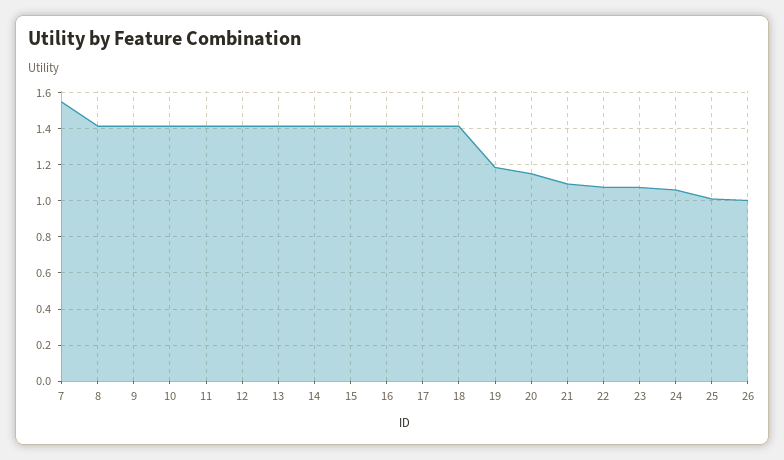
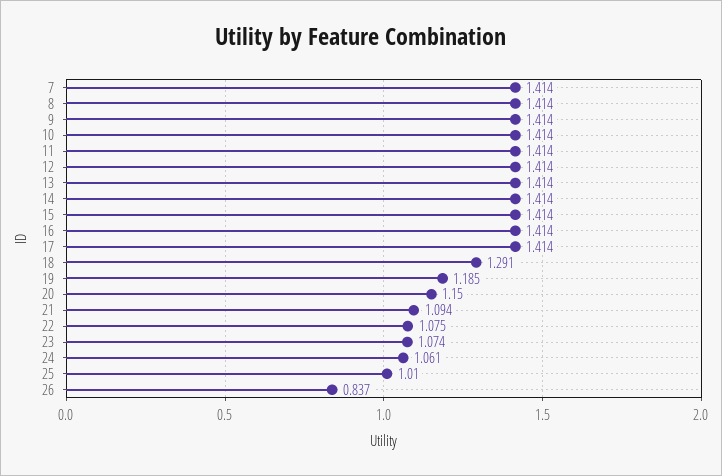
  {
-   "7": 1.55,
+   "7": 1.414,
    "8": 1.414,
    "9": 1.414,
    "10": 1.414,
    "11": 1.414,
    "12": 1.414,
    "13": 1.414,
    "14": 1.414,
    "15": 1.414,
    "16": 1.414,
    "17": 1.414,
-   "18": 1.4,
+   "18": 1.291,
    "19": 1.185,
    "20": 1.15,
    "21": 1.094,
    "22": 1.075,
    "23": 1.074,
    "24": 1.061,
    "25": 1.01,
-   "26": 1
+   "26": 0.837
  }

